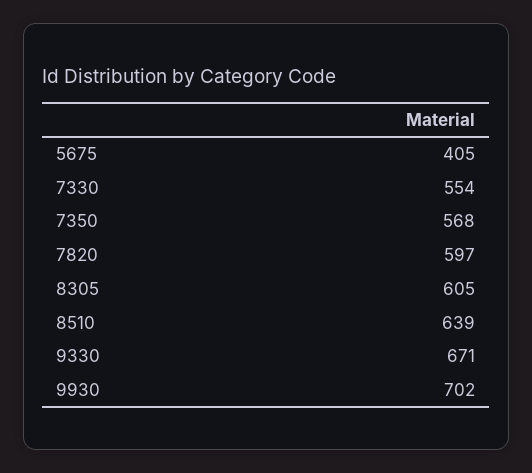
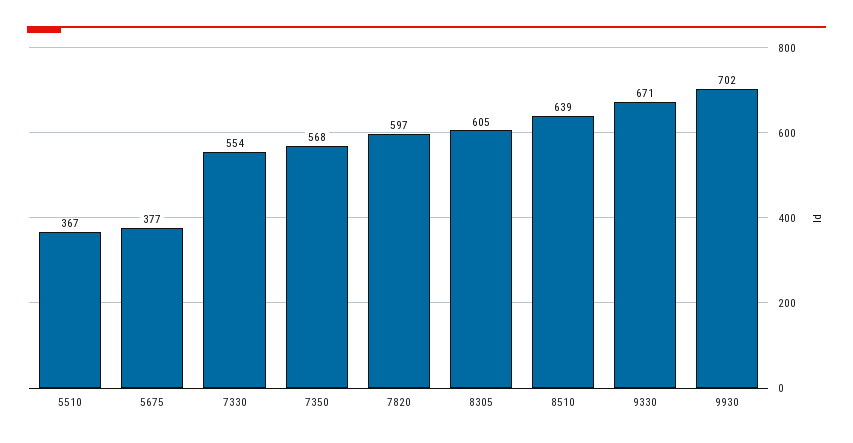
  {
-   "5675": 405,
+   "5675": 377,
    "7330": 554,
    "7350": 568,
    "7820": 597,
    "8305": 605,
    "8510": 639,
    "9330": 671,
-   "9930": 702
+   "9930": 702,
+   "5510": 367
  }

